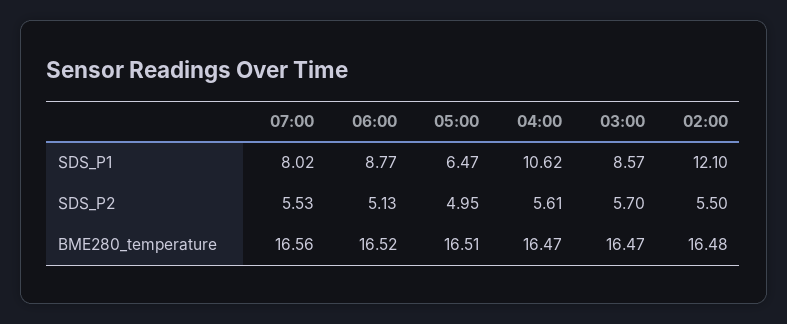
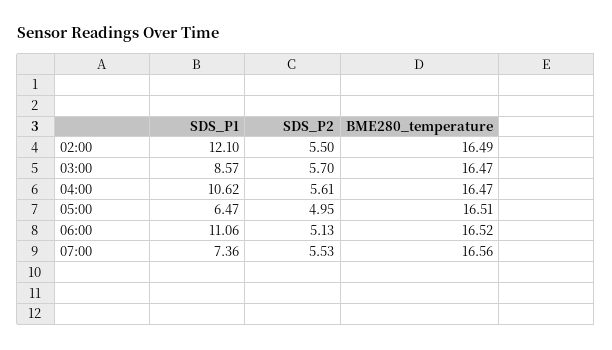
  {
    "07:00": {
-     "SDS_P1": 8.02,
+     "SDS_P1": 7.36,
      "SDS_P2": 5.53,
      "BME280_temperature": 16.56
    },
    "06:00": {
-     "SDS_P1": 8.77,
+     "SDS_P1": 11.06,
      "SDS_P2": 5.13,
      "BME280_temperature": 16.52
    },
    "05:00": {
      "SDS_P1": 6.47,
      "SDS_P2": 4.95,
      "BME280_temperature": 16.51
    },
    "04:00": {
      "SDS_P1": 10.62,
      "SDS_P2": 5.61,
      "BME280_temperature": 16.47
    },
    "03:00": {
      "SDS_P1": 8.57,
      "SDS_P2": 5.7,
      "BME280_temperature": 16.47
    },
    "02:00": {
      "SDS_P1": 12.1,
      "SDS_P2": 5.5,
-     "BME280_temperature": 16.48
+     "BME280_temperature": 16.49
    }
  }

